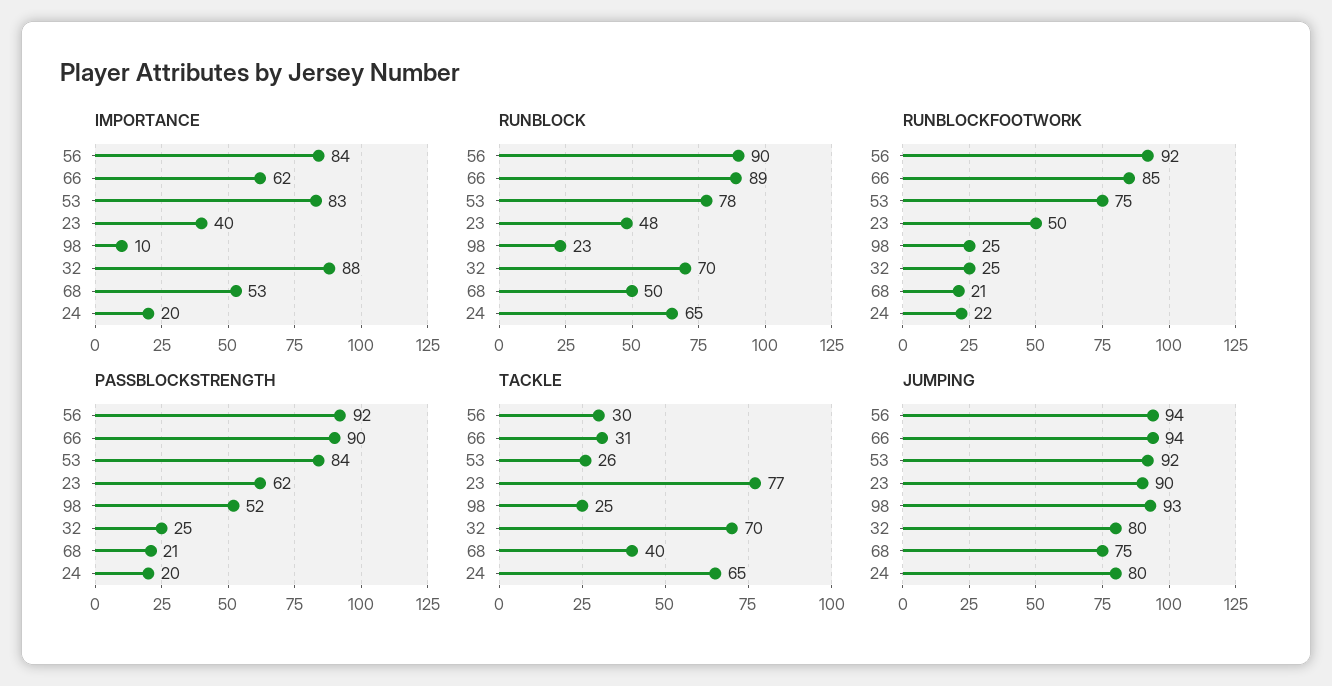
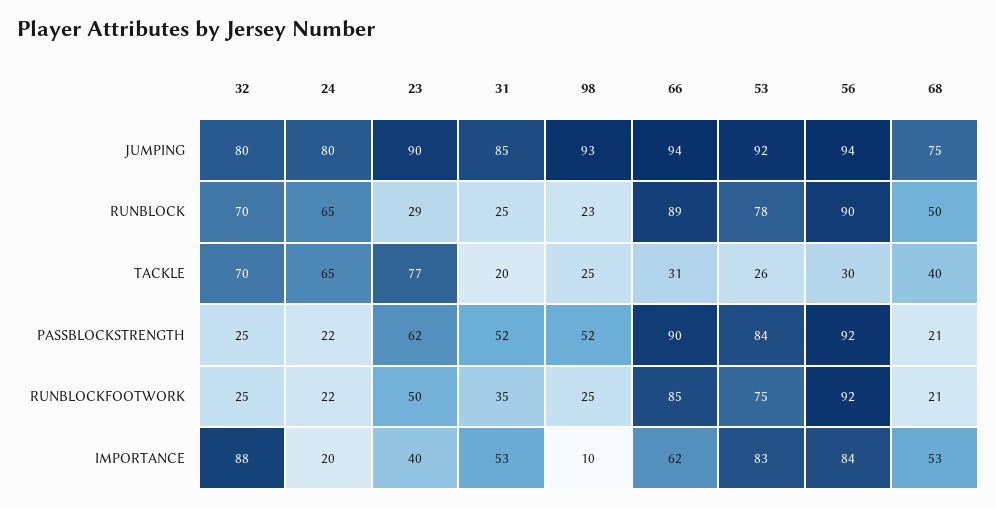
  {
    "IMPORTANCE": {
      "56": 84,
      "66": 62,
      "53": 83,
      "23": 40,
      "98": 10,
      "32": 88,
      "68": 53,
-     "24": 20
+     "24": 20,
+     "31": 53
    },
    "RUNBLOCK": {
      "56": 90,
      "66": 89,
      "53": 78,
-     "23": 48,
+     "23": 29,
      "98": 23,
      "32": 70,
      "68": 50,
-     "24": 65
+     "24": 65,
+     "31": 25
    },
    "RUNBLOCKFOOTWORK": {
      "56": 92,
      "66": 85,
      "53": 75,
      "23": 50,
      "98": 25,
      "32": 25,
      "68": 21,
-     "24": 22
+     "24": 22,
+     "31": 35
    },
    "PASSBLOCKSTRENGTH": {
      "56": 92,
      "66": 90,
      "53": 84,
      "23": 62,
      "98": 52,
      "32": 25,
      "68": 21,
-     "24": 20
+     "24": 22,
+     "31": 52
    },
    "TACKLE": {
      "56": 30,
      "66": 31,
      "53": 26,
      "23": 77,
      "98": 25,
      "32": 70,
      "68": 40,
-     "24": 65
+     "24": 65,
+     "31": 20
    },
    "JUMPING": {
      "56": 94,
      "66": 94,
      "53": 92,
      "23": 90,
      "98": 93,
      "32": 80,
      "68": 75,
-     "24": 80
+     "24": 80,
+     "31": 85
    }
  }

